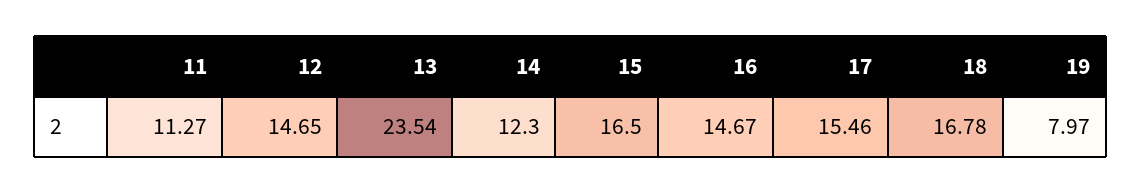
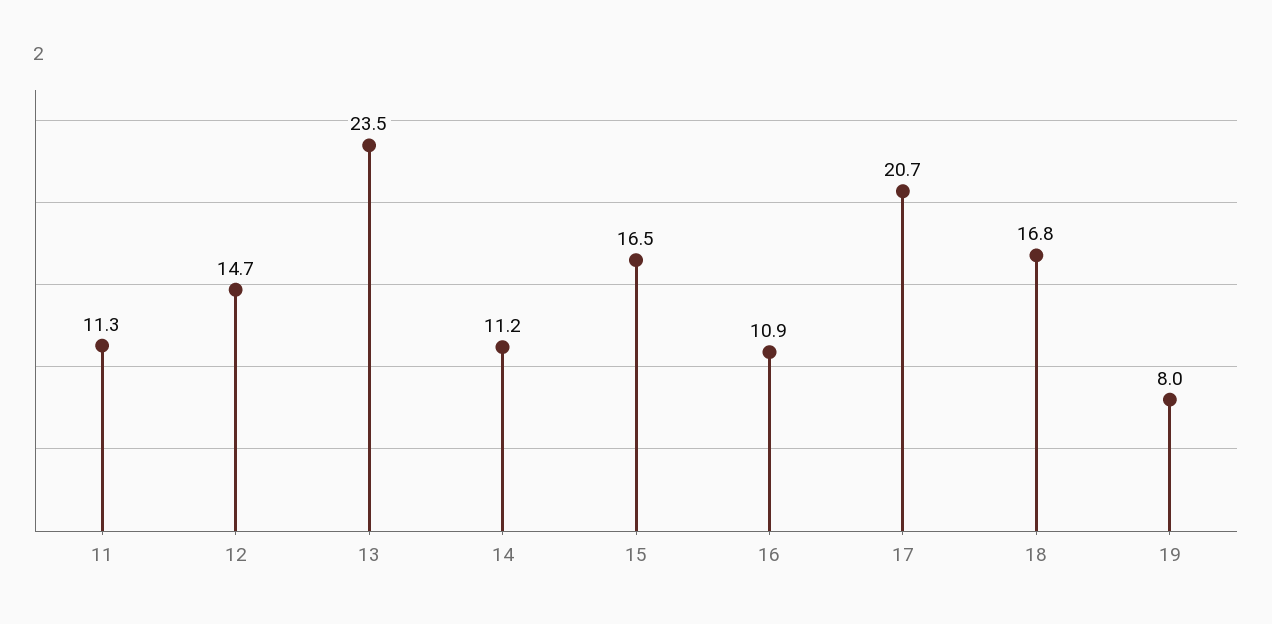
  {
    "11": 11.27,
    "12": 14.65,
    "13": 23.54,
-   "14": 12.3,
+   "14": 11.2,
    "15": 16.5,
-   "16": 14.67,
+   "16": 10.9,
-   "17": 15.46,
+   "17": 20.7,
    "18": 16.78,
    "19": 7.97
  }

